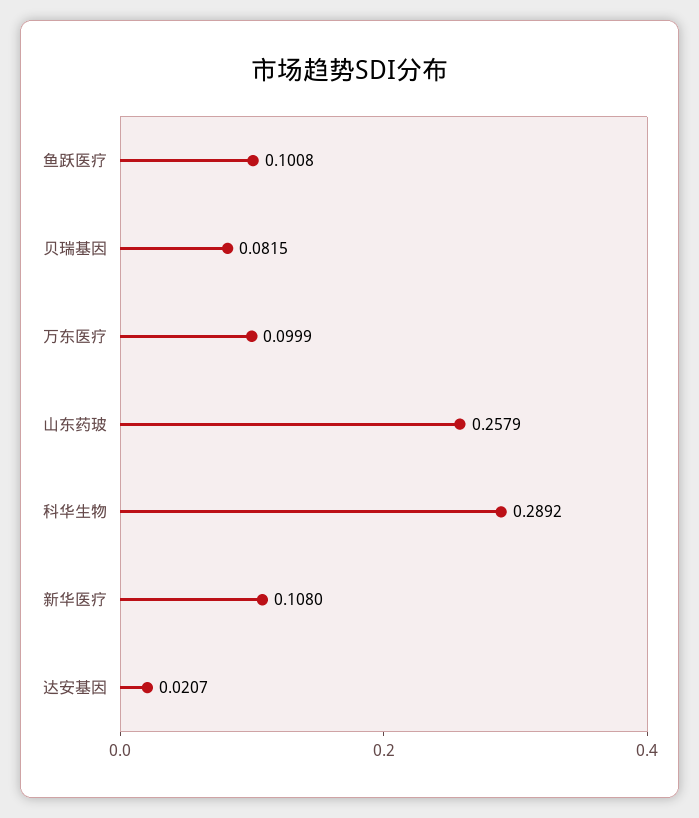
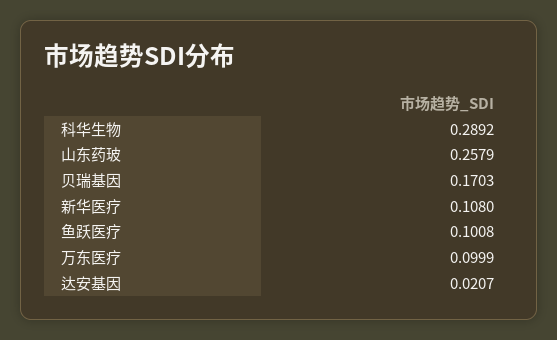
  {
    "鱼跃医疗": 0.1008,
-   "贝瑞基因": 0.0815,
+   "贝瑞基因": 0.1703,
    "万东医疗": 0.0999,
    "山东药玻": 0.2579,
    "科华生物": 0.2892,
    "新华医疗": 0.108,
    "达安基因": 0.0207
  }

